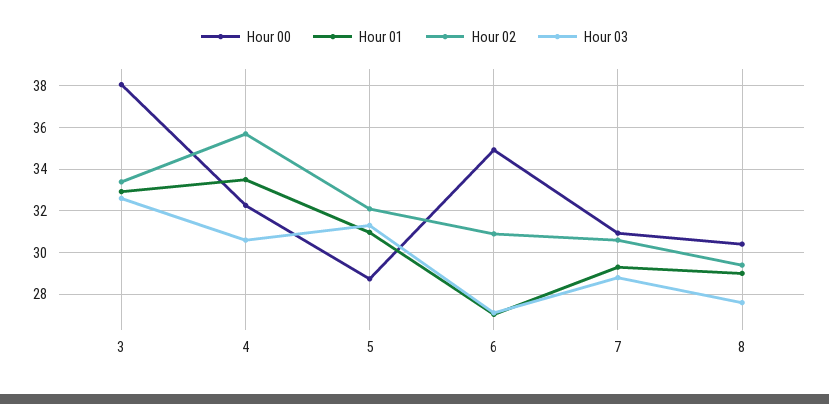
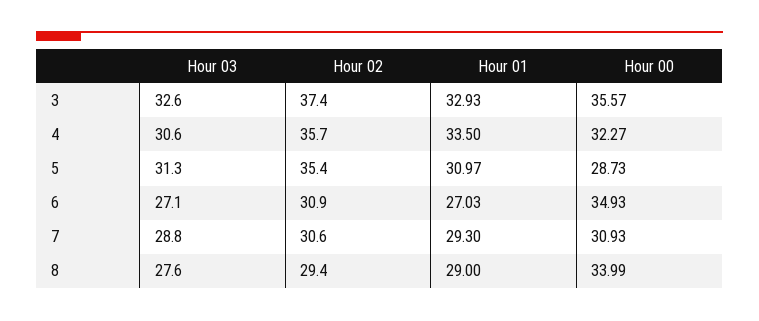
  {
    "Hour 00": {
-     "3": 38,
+     "3": 35.57,
      "4": 32.27,
      "5": 28.73,
      "6": 34.93,
      "7": 30.93,
-     "8": 30.5
+     "8": 33.99
    },
    "Hour 01": {
      "3": 32.93,
      "4": 33.5,
      "5": 30.97,
      "6": 27.03,
      "7": 29.3,
      "8": 29
    },
    "Hour 02": {
-     "3": 33.5,
+     "3": 37.4,
      "4": 35.7,
-     "5": 32,
+     "5": 35.4,
      "6": 30.9,
      "7": 30.6,
      "8": 29.4
    },
    "Hour 03": {
      "3": 32.6,
      "4": 30.6,
      "5": 31.3,
      "6": 27.1,
      "7": 28.8,
      "8": 27.6
    }
  }

